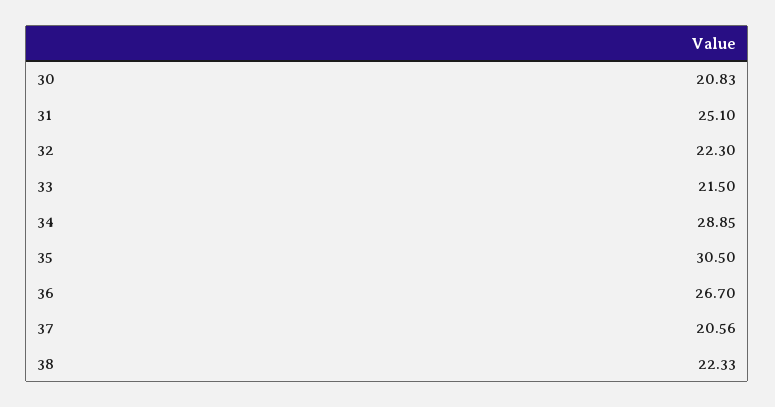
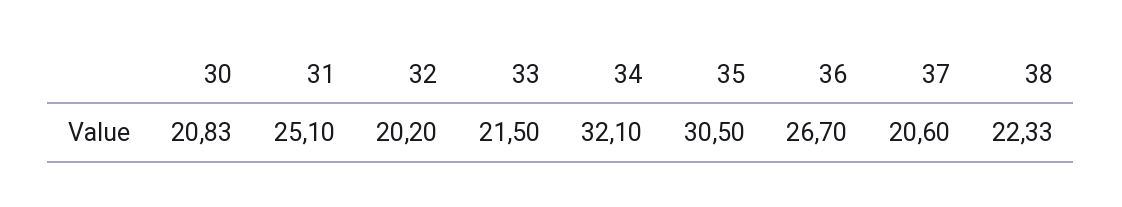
  {
    "30": 20.83,
    "31": 25.1,
-   "32": 22.3,
+   "32": 20.2,
    "33": 21.5,
-   "34": 28.85,
+   "34": 32.1,
    "35": 30.5,
    "36": 26.7,
-   "37": 20.56,
+   "37": 20.6,
    "38": 22.33
  }

